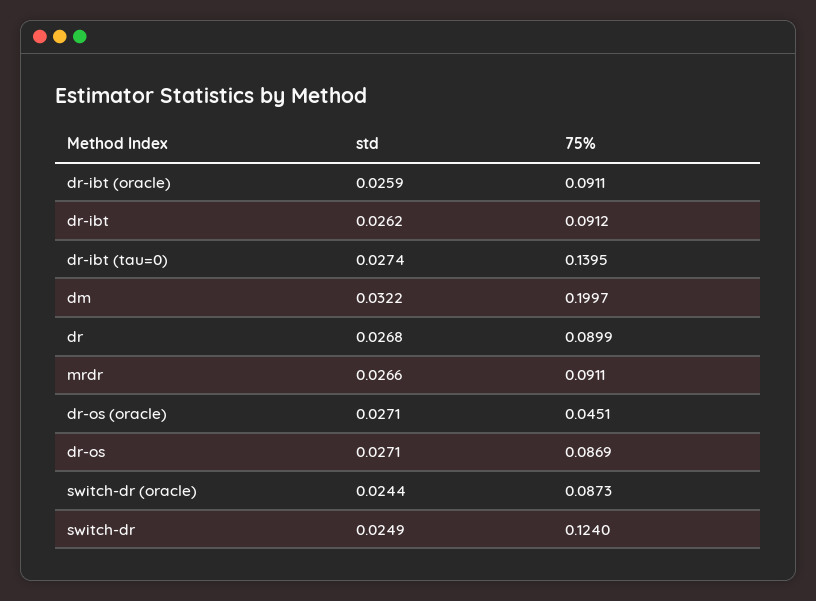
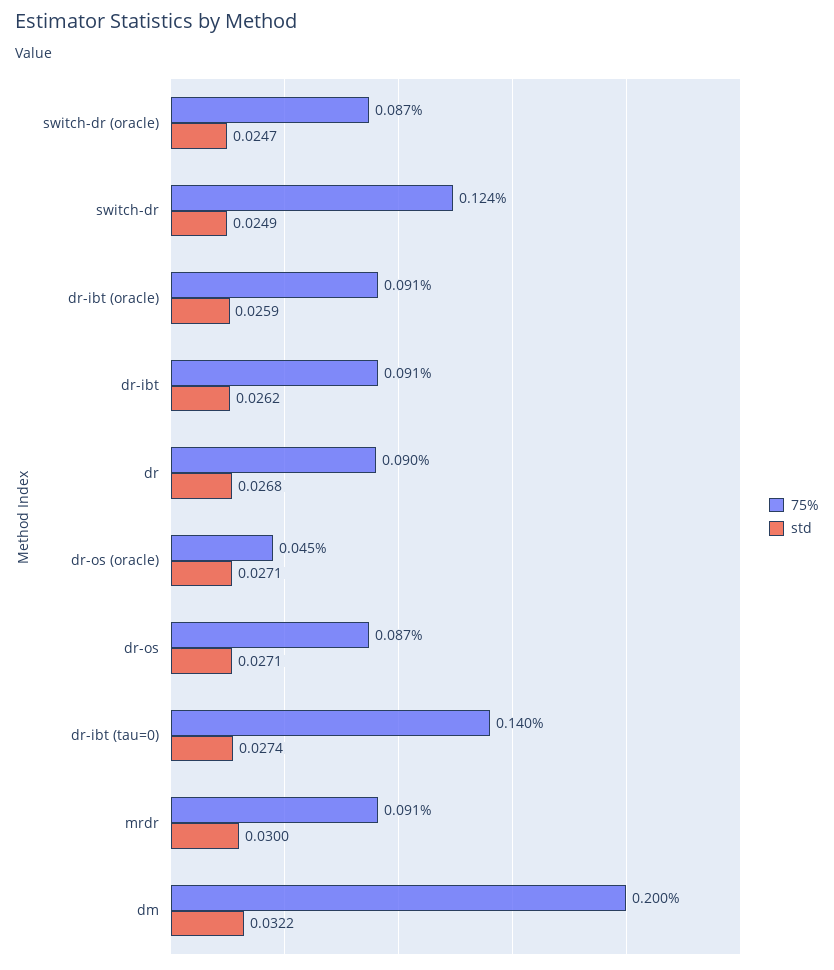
  {
    "std": {
      "dr-ibt (oracle)": 0.0259,
      "dr-ibt": 0.0262,
      "dr-ibt (tau=0)": 0.0274,
      "dm": 0.0322,
      "dr": 0.0268,
-     "mrdr": 0.0266,
+     "mrdr": 0.03,
      "dr-os (oracle)": 0.0271,
      "dr-os": 0.0271,
-     "switch-dr (oracle)": 0.0244,
+     "switch-dr (oracle)": 0.0247,
      "switch-dr": 0.0249
    },
    "75%": {
      "dr-ibt (oracle)": 0.0911,
      "dr-ibt": 0.0912,
      "dr-ibt (tau=0)": 0.1395,
      "dm": 0.1997,
      "dr": 0.0899,
      "mrdr": 0.0911,
      "dr-os (oracle)": 0.0451,
      "dr-os": 0.0869,
      "switch-dr (oracle)": 0.0873,
      "switch-dr": 0.124
    }
  }

